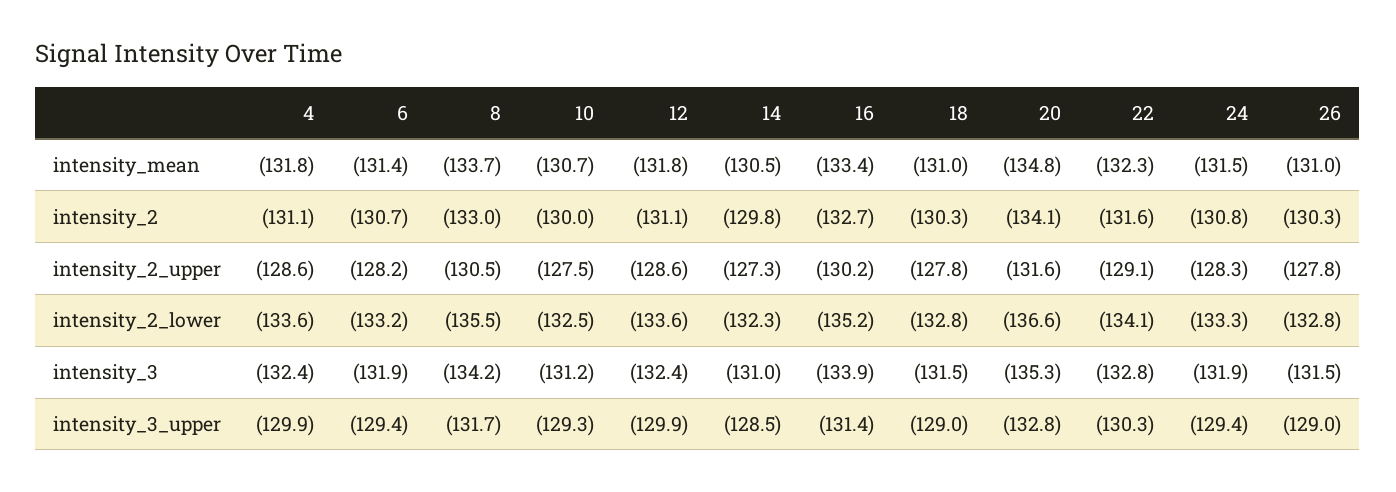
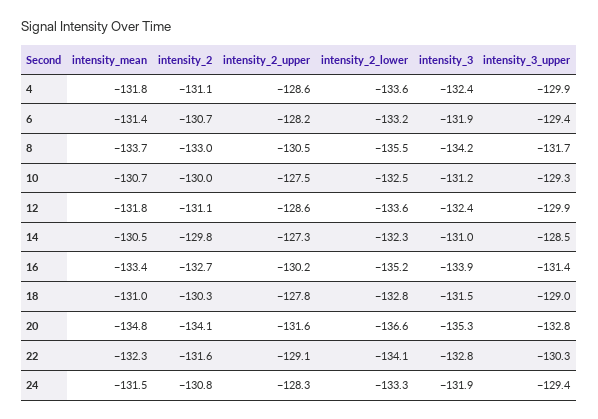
  {
    "4": {
      "intensity_mean": -131.8,
      "intensity_2": -131.1,
      "intensity_2_upper": -128.6,
      "intensity_2_lower": -133.6,
      "intensity_3": -132.4,
      "intensity_3_upper": -129.9
    },
    "6": {
      "intensity_mean": -131.4,
      "intensity_2": -130.7,
      "intensity_2_upper": -128.2,
      "intensity_2_lower": -133.2,
      "intensity_3": -131.9,
      "intensity_3_upper": -129.4
    },
    "8": {
      "intensity_mean": -133.7,
      "intensity_2": -133,
      "intensity_2_upper": -130.5,
      "intensity_2_lower": -135.5,
      "intensity_3": -134.2,
      "intensity_3_upper": -131.7
    },
    "10": {
      "intensity_mean": -130.7,
      "intensity_2": -130,
      "intensity_2_upper": -127.5,
      "intensity_2_lower": -132.5,
      "intensity_3": -131.2,
      "intensity_3_upper": -129.3
    },
    "12": {
      "intensity_mean": -131.8,
      "intensity_2": -131.1,
      "intensity_2_upper": -128.6,
      "intensity_2_lower": -133.6,
      "intensity_3": -132.4,
      "intensity_3_upper": -129.9
    },
    "14": {
      "intensity_mean": -130.5,
      "intensity_2": -129.8,
      "intensity_2_upper": -127.3,
      "intensity_2_lower": -132.3,
      "intensity_3": -131,
      "intensity_3_upper": -128.5
    },
    "16": {
      "intensity_mean": -133.4,
      "intensity_2": -132.7,
      "intensity_2_upper": -130.2,
      "intensity_2_lower": -135.2,
      "intensity_3": -133.9,
      "intensity_3_upper": -131.4
    },
    "18": {
      "intensity_mean": -131,
      "intensity_2": -130.3,
      "intensity_2_upper": -127.8,
      "intensity_2_lower": -132.8,
      "intensity_3": -131.5,
      "intensity_3_upper": -129
    },
    "20": {
      "intensity_mean": -134.8,
      "intensity_2": -134.1,
      "intensity_2_upper": -131.6,
      "intensity_2_lower": -136.6,
      "intensity_3": -135.3,
      "intensity_3_upper": -132.8
    },
    "22": {
      "intensity_mean": -132.3,
      "intensity_2": -131.6,
      "intensity_2_upper": -129.1,
      "intensity_2_lower": -134.1,
      "intensity_3": -132.8,
      "intensity_3_upper": -130.3
    },
    "24": {
      "intensity_mean": -131.5,
      "intensity_2": -130.8,
      "intensity_2_upper": -128.3,
      "intensity_2_lower": -133.3,
      "intensity_3": -131.9,
      "intensity_3_upper": -129.4
-   },
+   }
-   "26": {
-     "intensity_mean": -131,
-     "intensity_2": -130.3,
-     "intensity_2_upper": -127.8,
-     "intensity_2_lower": -132.8,
-     "intensity_3": -131.5,
-     "intensity_3_upper": -129
-   }
  }

